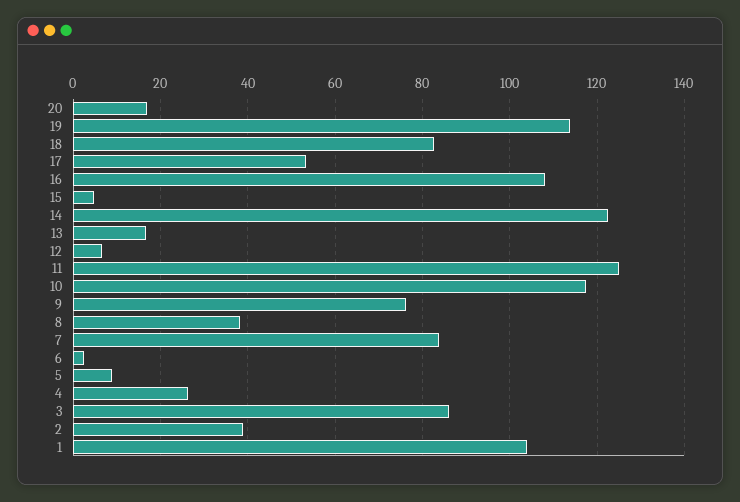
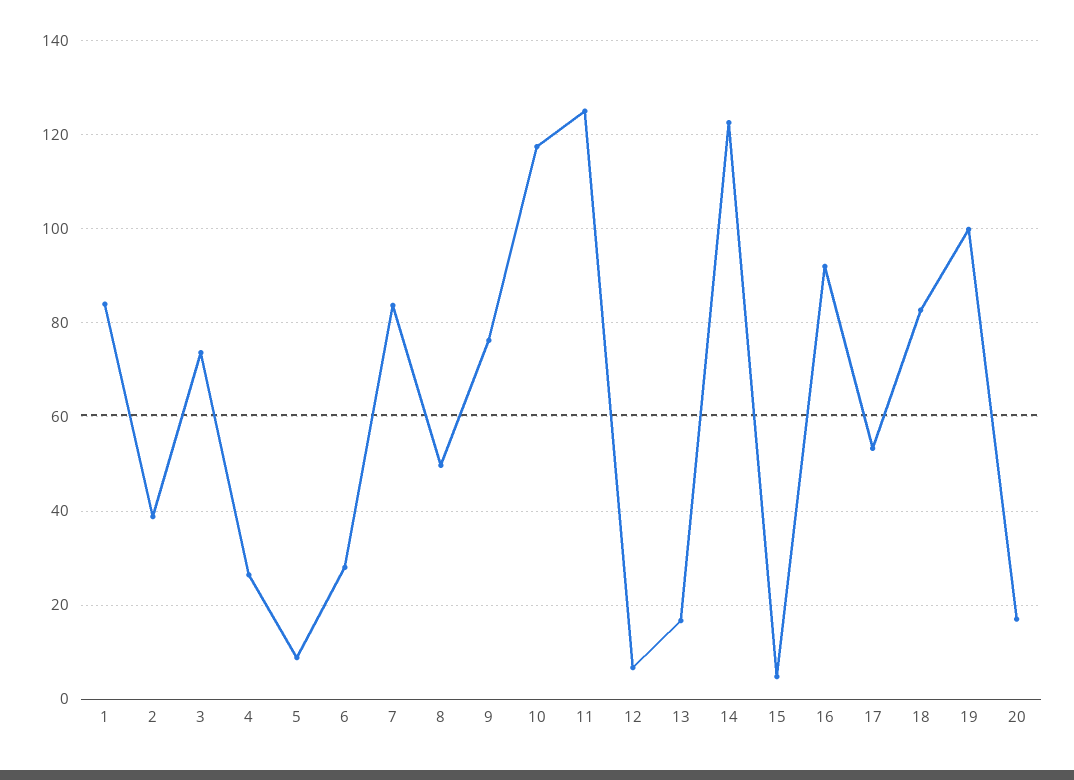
  {
    "20": 18,
-   "19": 114,
+   "19": 100,
    "18": 82,
    "17": 54,
-   "16": 108,
+   "16": 92,
    "15": 4,
    "14": 122,
    "13": 16,
    "12": 6,
    "11": 126,
    "10": 118,
    "9": 76,
-   "8": 38,
+   "8": 50,
    "7": 84,
-   "6": 2,
+   "6": 28,
    "5": 8,
    "4": 26,
-   "3": 86,
+   "3": 74,
    "2": 38,
-   "1": 104
+   "1": 84
  }

